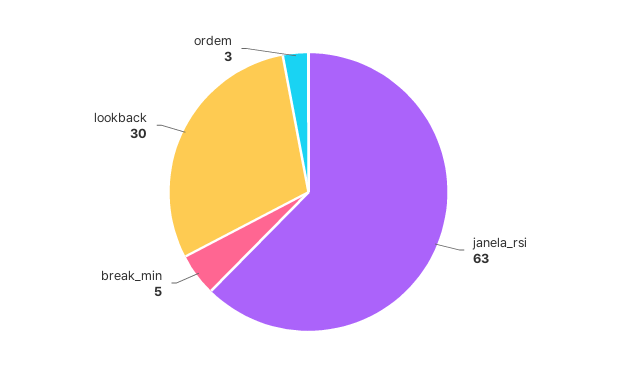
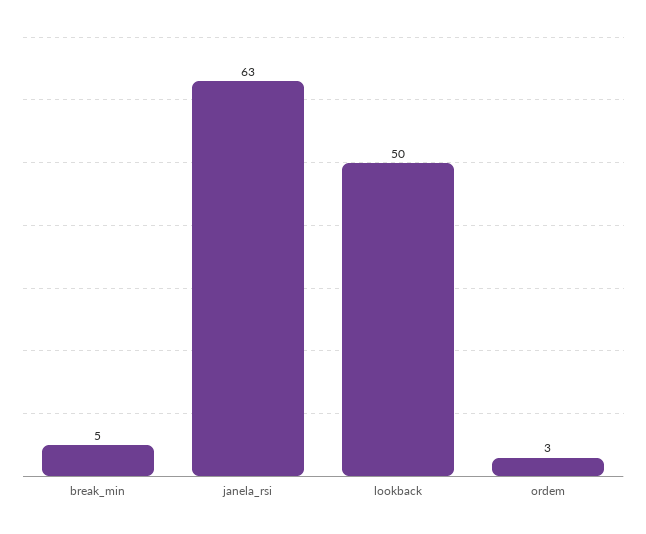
  {
    "janela_rsi": 63,
    "break_min": 5,
-   "lookback": 30,
+   "lookback": 50,
    "ordem": 3
  }

